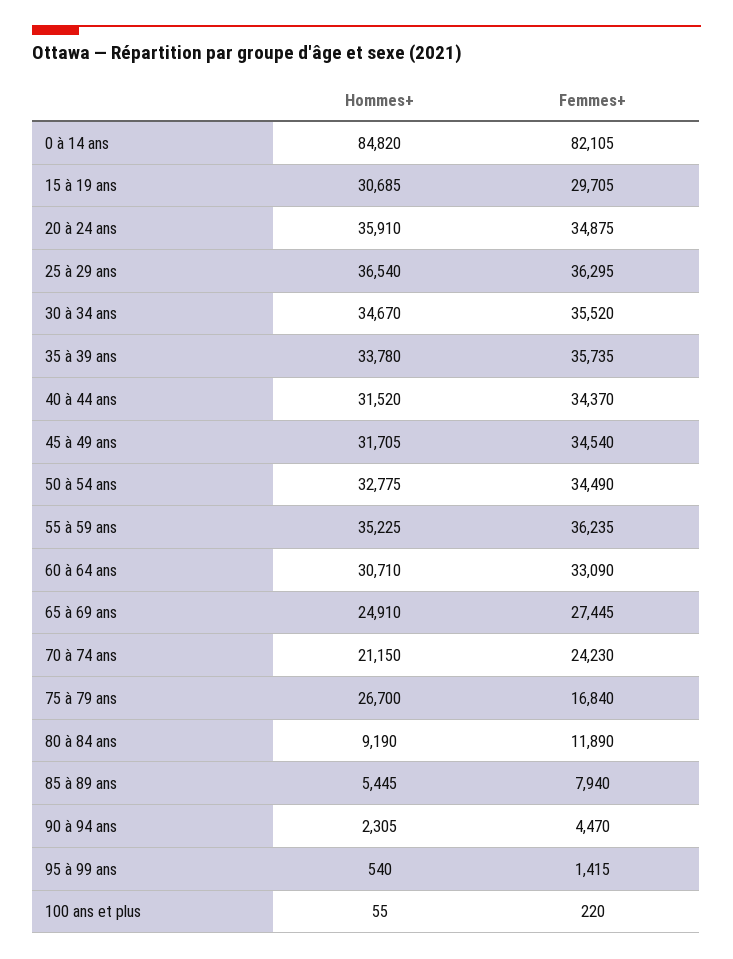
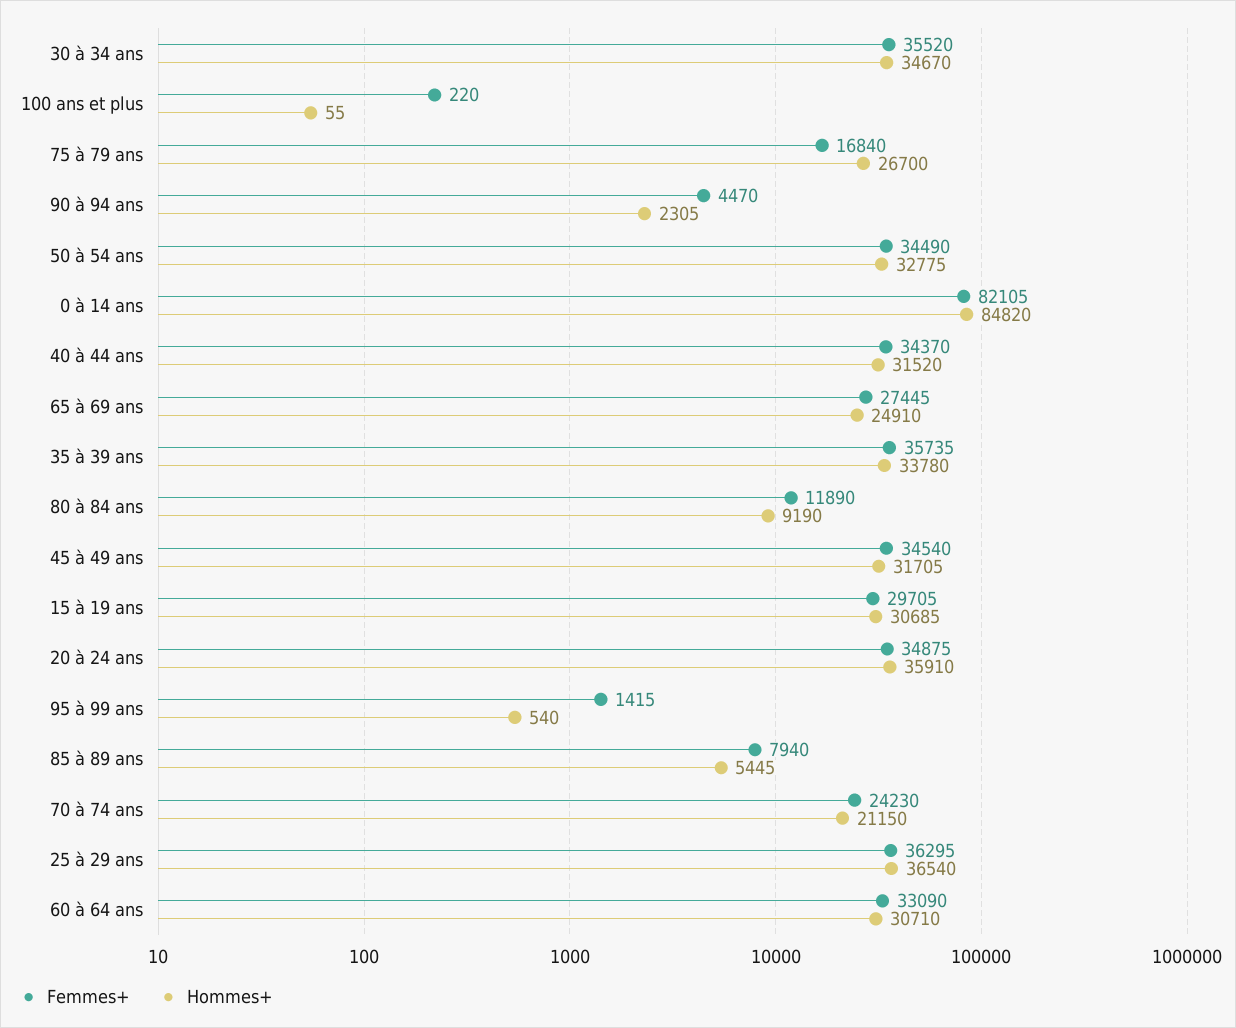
  {
    "Hommes+": {
      "0 à 14 ans": 84820,
      "15 à 19 ans": 30685,
      "20 à 24 ans": 35910,
      "25 à 29 ans": 36540,
      "30 à 34 ans": 34670,
      "35 à 39 ans": 33780,
      "40 à 44 ans": 31520,
      "45 à 49 ans": 31705,
      "50 à 54 ans": 32775,
-     "55 à 59 ans": 35225,
      "60 à 64 ans": 30710,
      "65 à 69 ans": 24910,
      "70 à 74 ans": 21150,
      "75 à 79 ans": 26700,
      "80 à 84 ans": 9190,
      "85 à 89 ans": 5445,
      "90 à 94 ans": 2305,
      "95 à 99 ans": 540,
      "100 ans et plus": 55
    },
    "Femmes+": {
      "0 à 14 ans": 82105,
      "15 à 19 ans": 29705,
      "20 à 24 ans": 34875,
      "25 à 29 ans": 36295,
      "30 à 34 ans": 35520,
      "35 à 39 ans": 35735,
      "40 à 44 ans": 34370,
      "45 à 49 ans": 34540,
      "50 à 54 ans": 34490,
-     "55 à 59 ans": 36235,
      "60 à 64 ans": 33090,
      "65 à 69 ans": 27445,
      "70 à 74 ans": 24230,
      "75 à 79 ans": 16840,
      "80 à 84 ans": 11890,
      "85 à 89 ans": 7940,
      "90 à 94 ans": 4470,
      "95 à 99 ans": 1415,
      "100 ans et plus": 220
    }
  }

